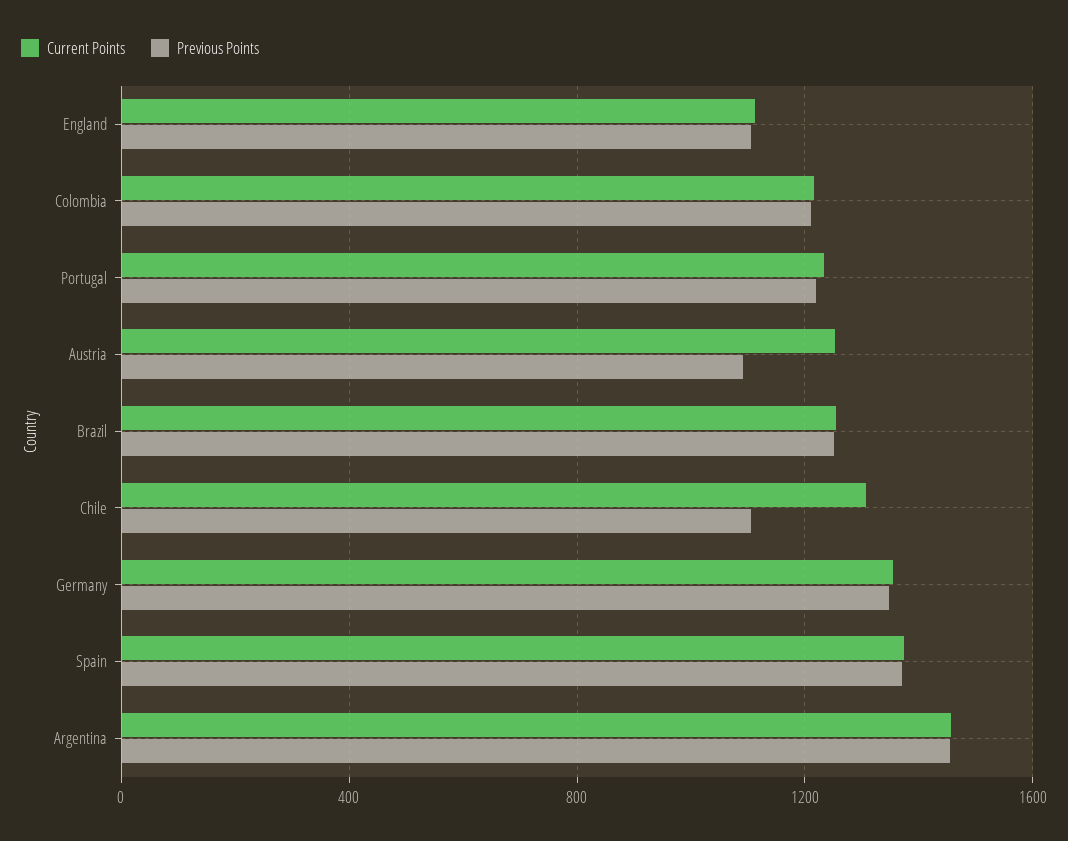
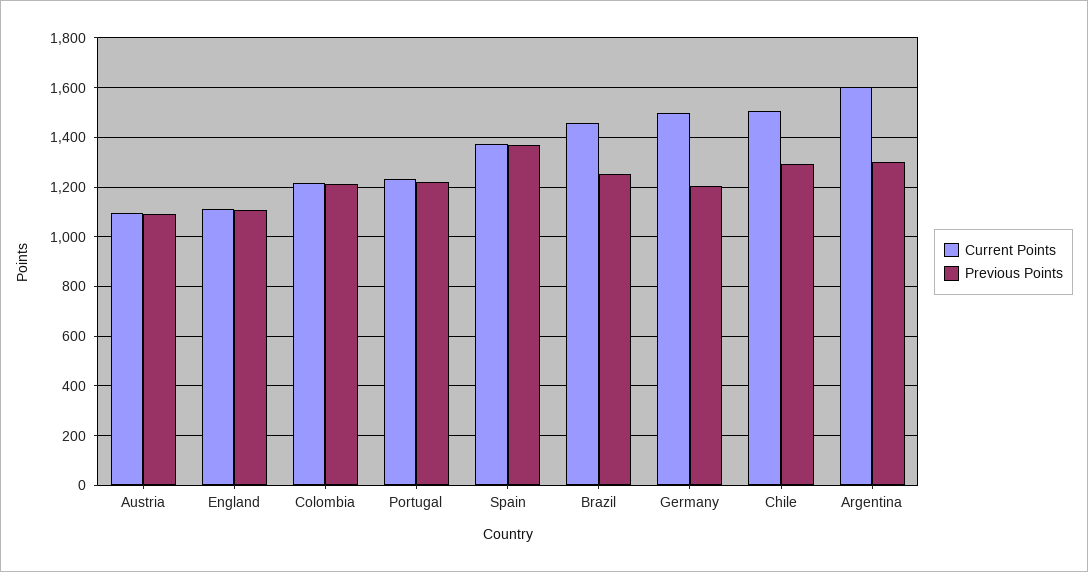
  {
    "Current Points": {
      "England": 1100,
      "Colombia": 1225,
      "Portugal": 1225,
-     "Austria": 1250,
+     "Austria": 1100,
-     "Brazil": 1250,
+     "Brazil": 1450,
-     "Chile": 1300,
+     "Chile": 1500,
-     "Germany": 1350,
+     "Germany": 1500,
      "Spain": 1375,
-     "Argentina": 1450
+     "Argentina": 1600
    },
    "Previous Points": {
      "England": 1100,
      "Colombia": 1200,
      "Portugal": 1225,
      "Austria": 1100,
      "Brazil": 1250,
-     "Chile": 1100,
+     "Chile": 1300,
-     "Germany": 1350,
+     "Germany": 1200,
      "Spain": 1375,
-     "Argentina": 1450
+     "Argentina": 1300
    }
  }

